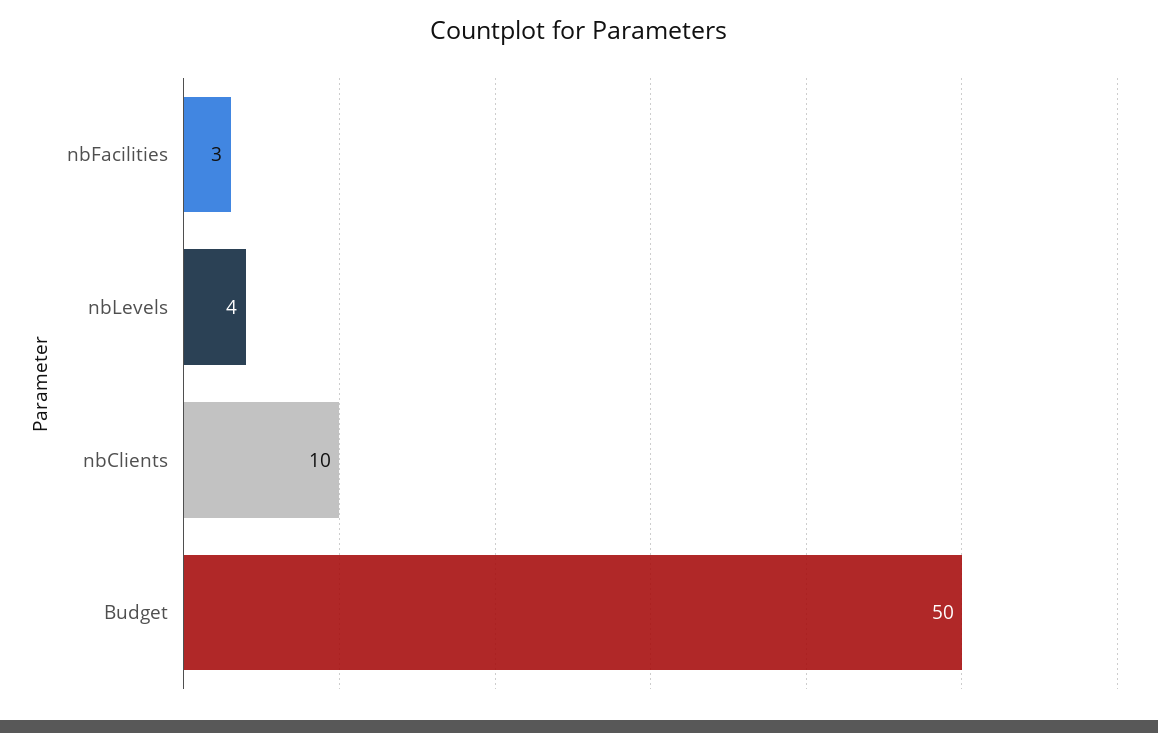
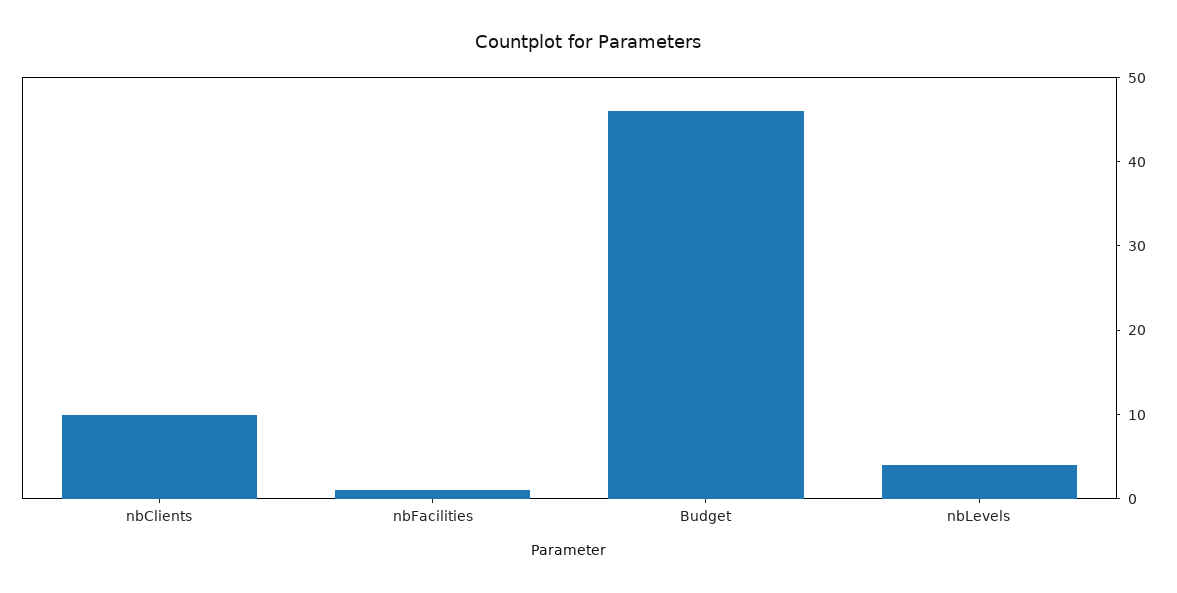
  {
-   "nbFacilities": 3,
+   "nbFacilities": 1,
    "nbLevels": 4,
    "nbClients": 10,
-   "Budget": 50
+   "Budget": 46
  }

